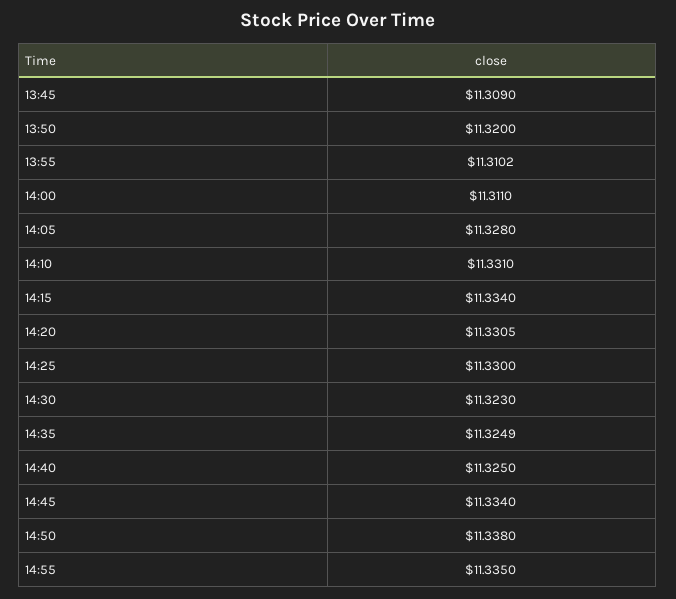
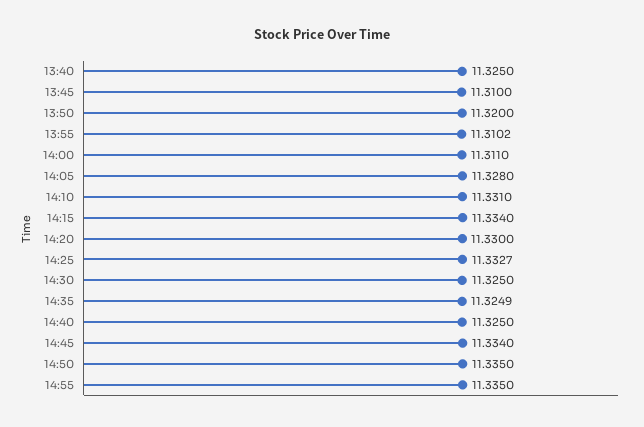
  {
-   "13:45": 11.309,
+   "13:45": 11.31,
    "13:50": 11.32,
    "13:55": 11.3102,
    "14:00": 11.311,
    "14:05": 11.328,
    "14:10": 11.331,
    "14:15": 11.334,
-   "14:20": 11.3305,
+   "14:20": 11.33,
-   "14:25": 11.33,
+   "14:25": 11.3327,
-   "14:30": 11.323,
+   "14:30": 11.325,
    "14:35": 11.3249,
    "14:40": 11.325,
    "14:45": 11.334,
-   "14:50": 11.338,
+   "14:50": 11.335,
-   "14:55": 11.335
+   "14:55": 11.335,
+   "13:40": 11.325
  }

